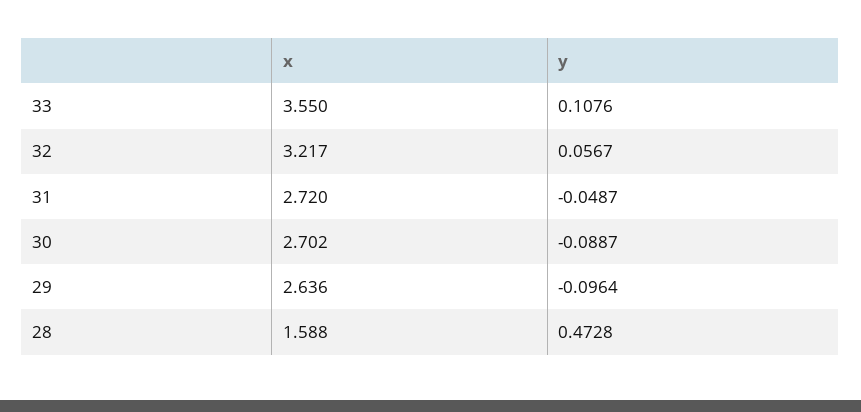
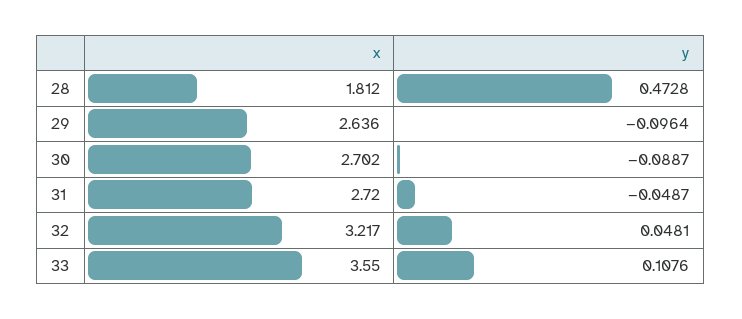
  {
    "x": {
      "33": 3.55,
      "32": 3.217,
      "31": 2.72,
      "30": 2.702,
      "29": 2.636,
-     "28": 1.588
+     "28": 1.812
    },
    "y": {
      "33": 0.1076,
-     "32": 0.0567,
+     "32": 0.0481,
      "31": -0.0487,
      "30": -0.0887,
      "29": -0.0964,
      "28": 0.4728
    }
  }

